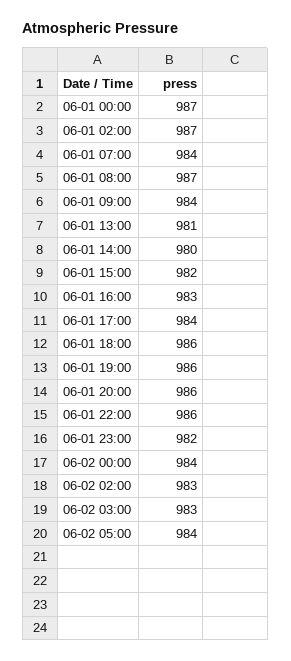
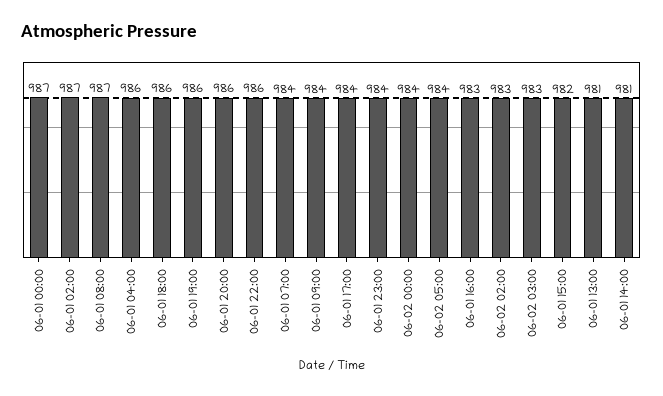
  {
    "06-01 00:00": 987,
    "06-01 02:00": 987,
    "06-01 07:00": 984,
    "06-01 08:00": 987,
    "06-01 09:00": 984,
    "06-01 13:00": 981,
-   "06-01 14:00": 980,
+   "06-01 14:00": 981,
    "06-01 15:00": 982,
    "06-01 16:00": 983,
    "06-01 17:00": 984,
    "06-01 18:00": 986,
    "06-01 19:00": 986,
    "06-01 20:00": 986,
    "06-01 22:00": 986,
-   "06-01 23:00": 982,
+   "06-01 23:00": 984,
    "06-02 00:00": 984,
    "06-02 02:00": 983,
    "06-02 03:00": 983,
-   "06-02 05:00": 984
+   "06-02 05:00": 984,
+   "06-01 04:00": 986
  }

